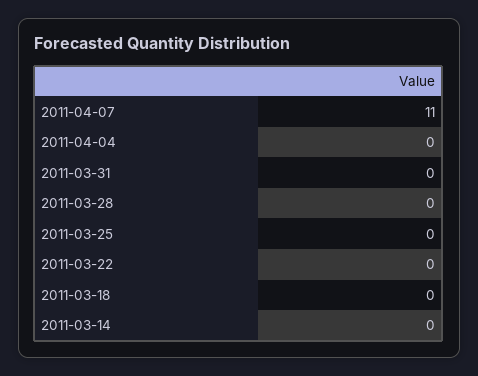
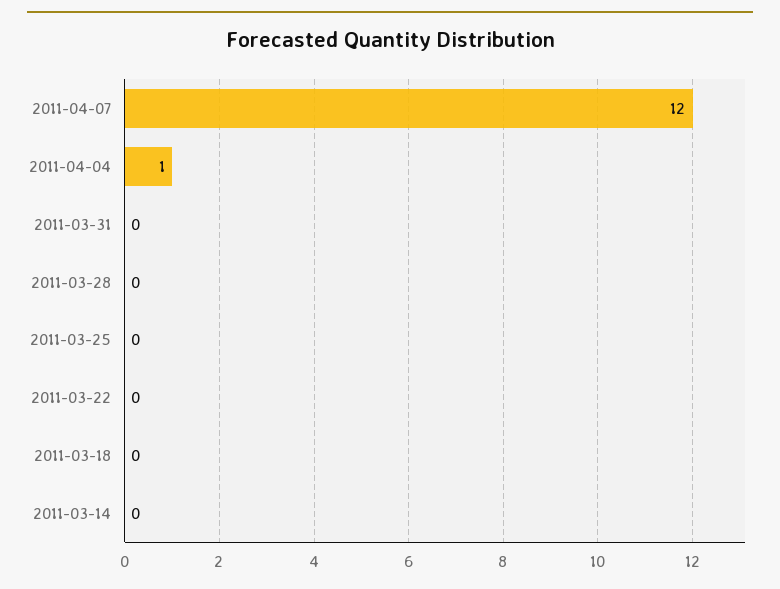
  {
-   "2011-04-07": 11,
+   "2011-04-07": 12,
-   "2011-04-04": 0,
+   "2011-04-04": 1,
    "2011-03-31": 0,
    "2011-03-28": 0,
    "2011-03-25": 0,
    "2011-03-22": 0,
    "2011-03-18": 0,
    "2011-03-14": 0
  }

